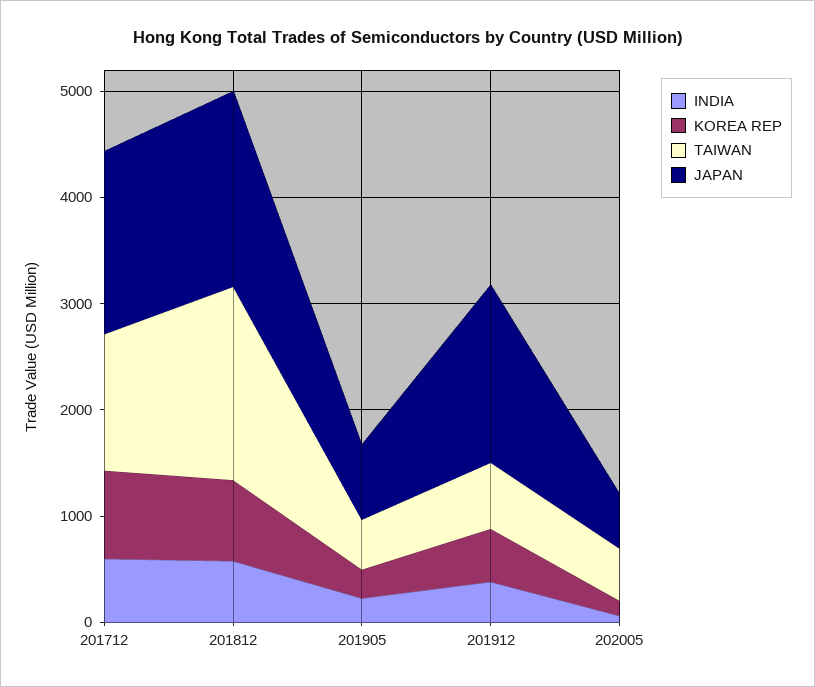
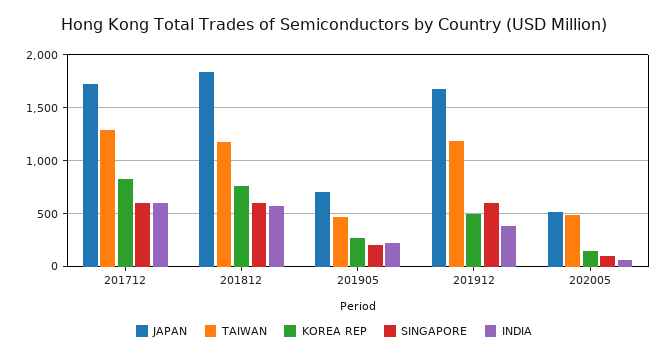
  {
    "INDIA": {
      "201712": 600,
      "201812": 600,
      "201905": 200,
      "201912": 400,
      "202005": 100
    },
    "KOREA REP": {
      "201712": 800,
      "201812": 800,
      "201905": 300,
      "201912": 500,
      "202005": 100
    },
    "TAIWAN": {
      "201712": 1300,
-     "201812": 1800,
+     "201812": 1200,
      "201905": 500,
-     "201912": 600,
+     "201912": 1200,
      "202005": 500
    },
    "JAPAN": {
      "201712": 1700,
      "201812": 1800,
      "201905": 700,
      "201912": 1700,
      "202005": 500
-   }
+   },
+   "SINGAPORE": {
+     "201712": 600,
+     "201812": 600,
+     "201905": 200,
+     "201912": 600,
+     "202005": 100
+   }
  }

